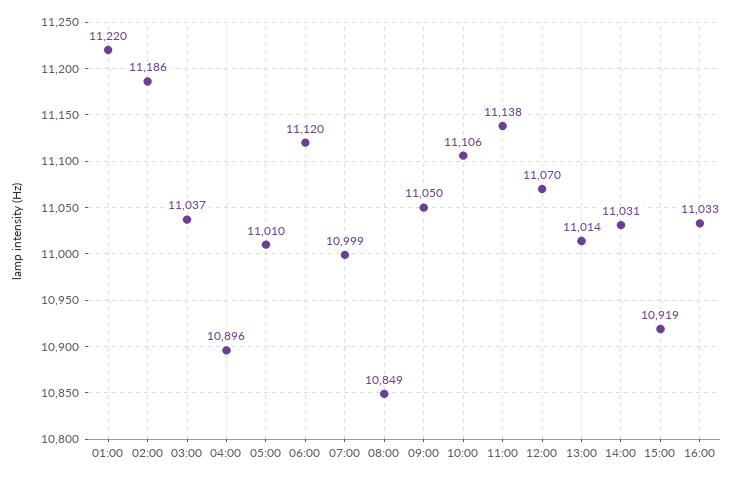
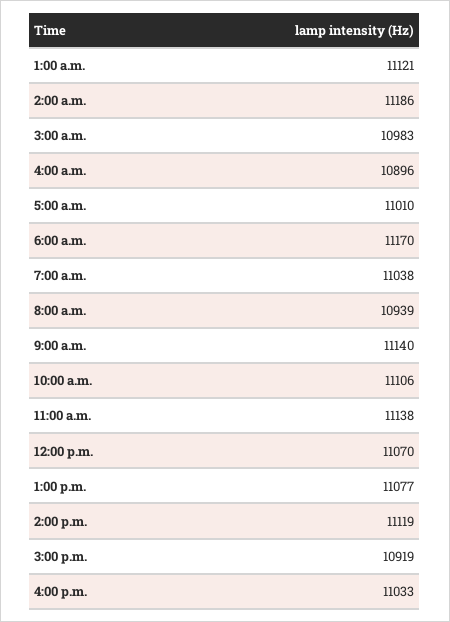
  {
-   "01:00": 11220,
+   "01:00": 11121,
    "02:00": 11186,
-   "03:00": 11037,
+   "03:00": 10983,
    "04:00": 10896,
    "05:00": 11010,
-   "06:00": 11120,
+   "06:00": 11170,
-   "07:00": 10999,
+   "07:00": 11038,
-   "08:00": 10849,
+   "08:00": 10939,
-   "09:00": 11050,
+   "09:00": 11140,
    "10:00": 11106,
    "11:00": 11138,
    "12:00": 11070,
-   "13:00": 11014,
+   "13:00": 11077,
-   "14:00": 11031,
+   "14:00": 11119,
    "15:00": 10919,
    "16:00": 11033
  }

